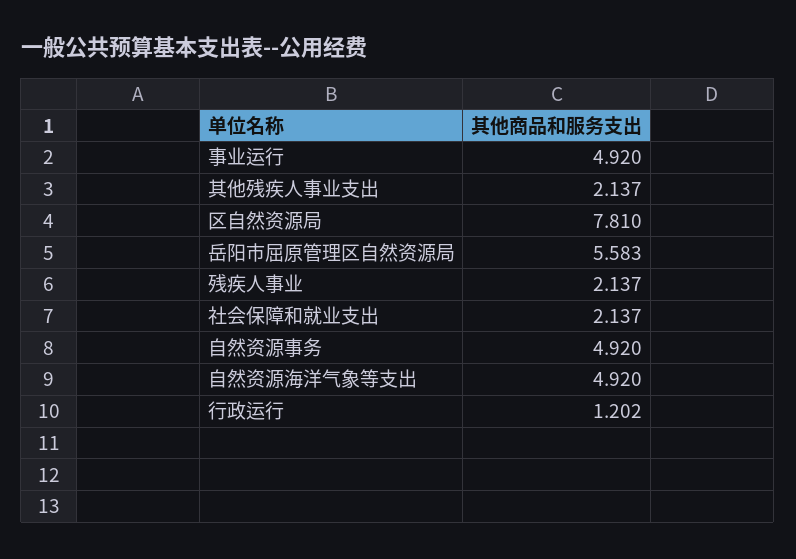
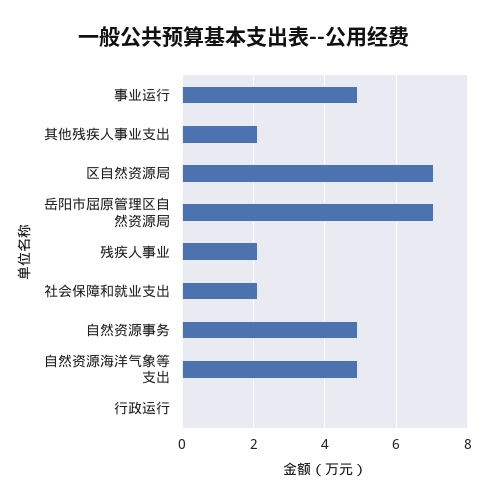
  {
    "事业运行": 4.92,
    "其他残疾人事业支出": 2.137,
-   "区自然资源局": 7.81,
+   "区自然资源局": 7,
-   "岳阳市屈原管理区自然资源局": 5.583,
+   "岳阳市屈原管理区自然资源局": 7,
    "残疾人事业": 2.137,
    "社会保障和就业支出": 2.137,
    "自然资源事务": 4.92,
    "自然资源海洋气象等支出": 4.92,
-   "行政运行": 1.202
+   "行政运行": 0
  }

